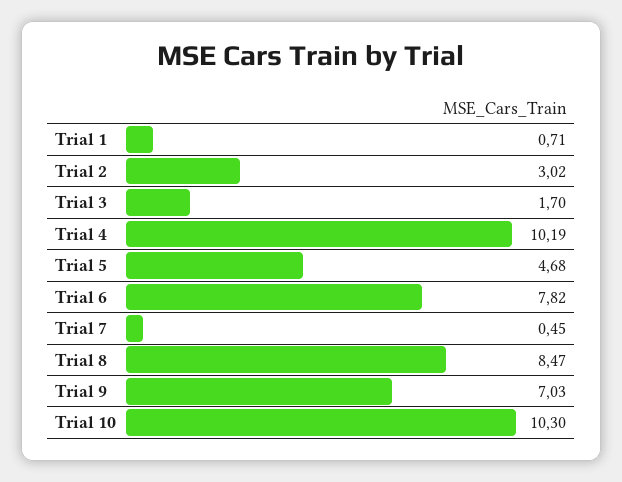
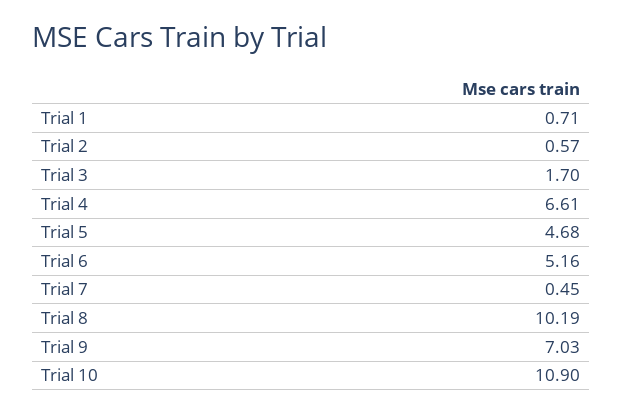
  {
    "Trial 1": 0.71,
-   "Trial 2": 3.02,
+   "Trial 2": 0.57,
    "Trial 3": 1.7,
-   "Trial 4": 10.19,
+   "Trial 4": 6.61,
    "Trial 5": 4.68,
-   "Trial 6": 7.82,
+   "Trial 6": 5.16,
    "Trial 7": 0.45,
-   "Trial 8": 8.47,
+   "Trial 8": 10.19,
    "Trial 9": 7.03,
-   "Trial 10": 10.3
+   "Trial 10": 10.9
  }

